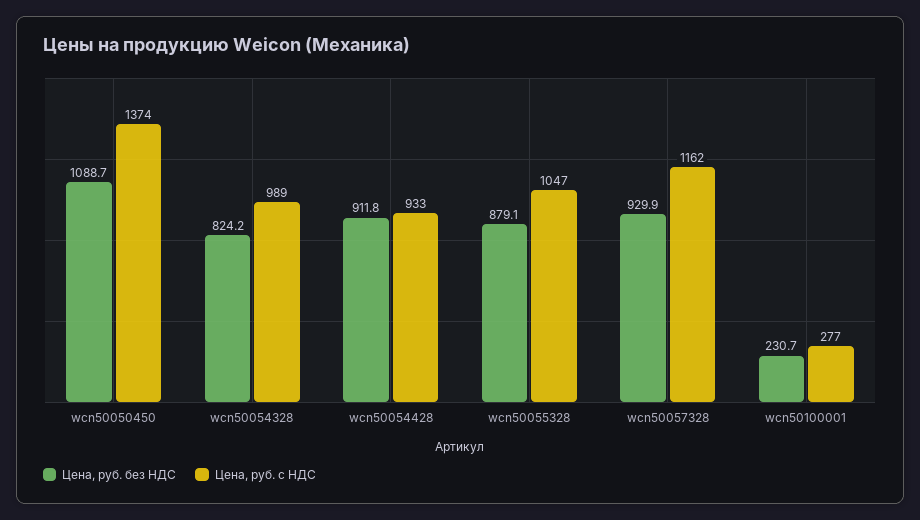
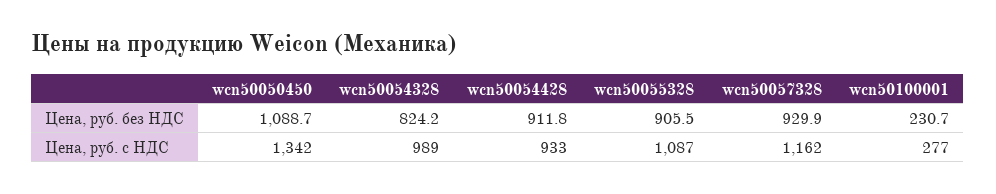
  {
    "Цена, руб. без НДС": {
      "wcn50050450": 1088.7,
      "wcn50054328": 824.2,
      "wcn50054428": 911.8,
-     "wcn50055328": 879.1,
+     "wcn50055328": 905.5,
      "wcn50057328": 929.9,
      "wcn50100001": 230.7
    },
    "Цена, руб. с НДС": {
-     "wcn50050450": 1374,
+     "wcn50050450": 1342,
      "wcn50054328": 989,
      "wcn50054428": 933,
-     "wcn50055328": 1047,
+     "wcn50055328": 1087,
      "wcn50057328": 1162,
      "wcn50100001": 277
    }
  }

